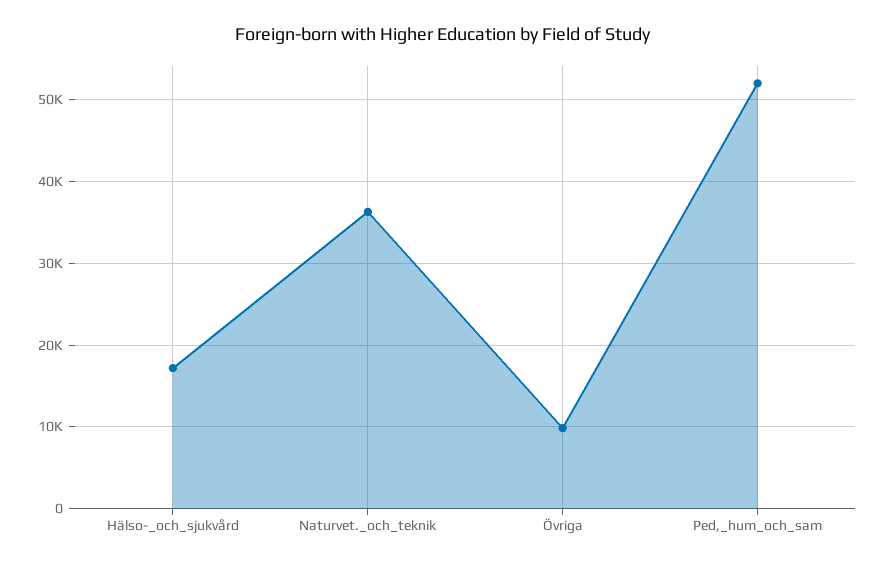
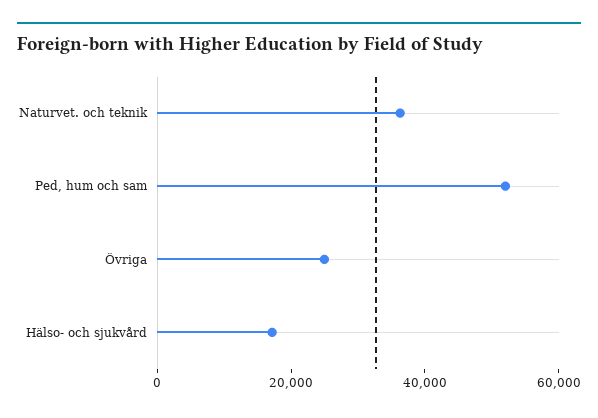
  {
    "Hälso-_och_sjukvård": 17000,
    "Naturvet._och_teknik": 36000,
-   "Övriga": 10000,
+   "Övriga": 25000,
    "Ped,_hum_och_sam": 52000
  }

